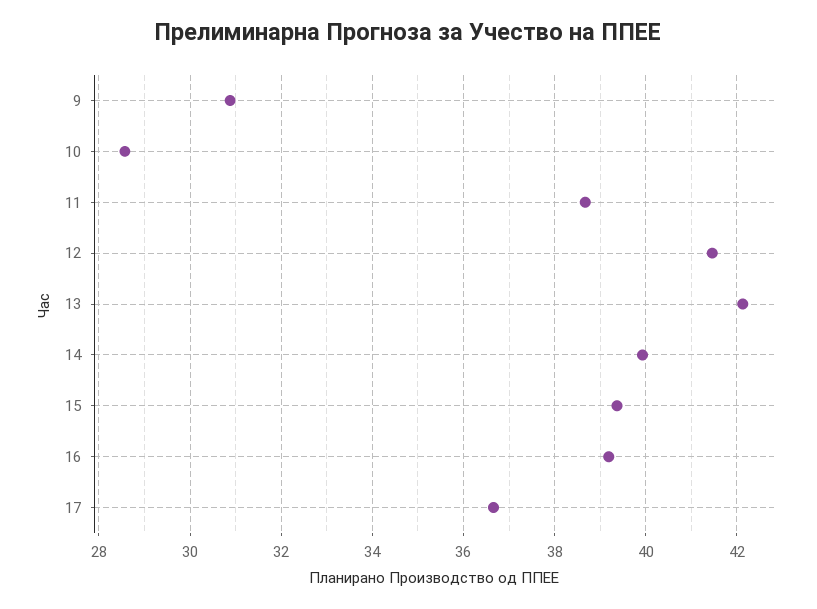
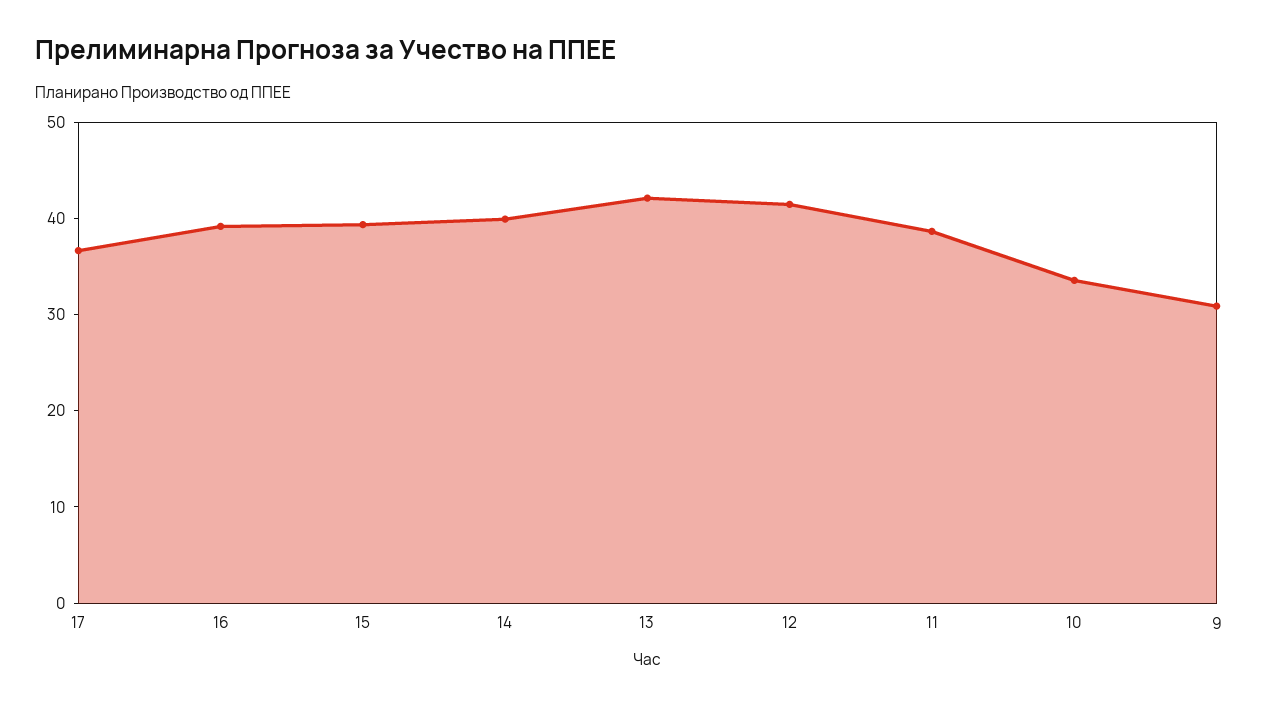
  {
    "9": 30.8,
-   "10": 28.6,
+   "10": 34,
    "11": 38.6,
    "12": 41.4,
    "13": 42.2,
    "14": 40,
    "15": 39.4,
    "16": 39.2,
    "17": 36.6
  }

